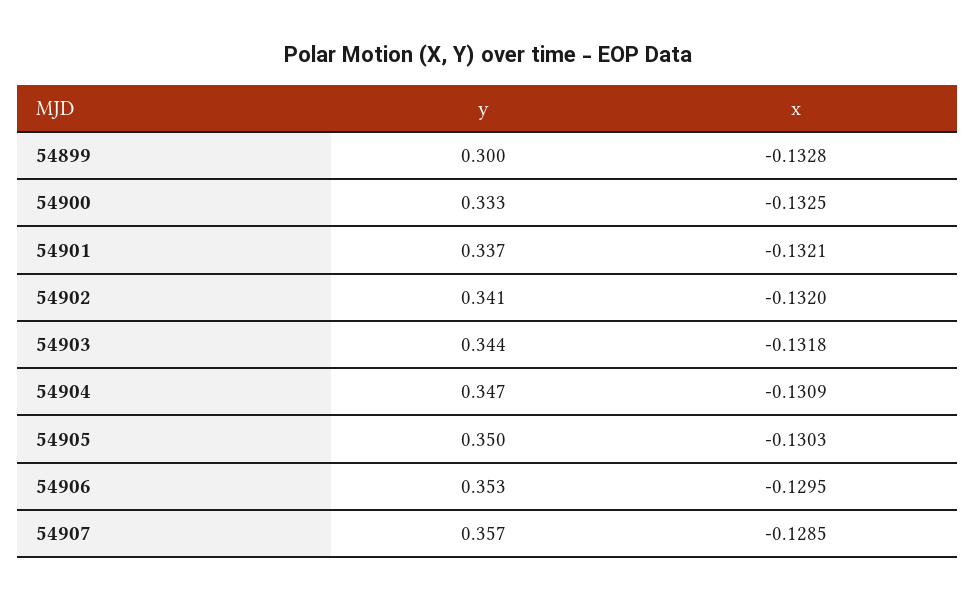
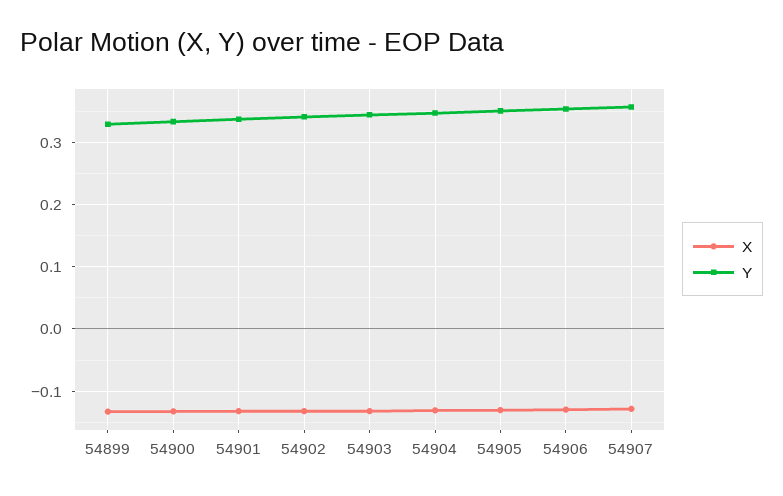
  {
    "y": {
-     "54899": 0.3,
+     "54899": 0.33,
      "54900": 0.333,
      "54901": 0.337,
      "54902": 0.341,
      "54903": 0.344,
      "54904": 0.347,
      "54905": 0.35,
      "54906": 0.353,
      "54907": 0.357
    },
    "x": {
      "54899": -0.1328,
      "54900": -0.1325,
      "54901": -0.1321,
      "54902": -0.132,
      "54903": -0.1318,
      "54904": -0.1309,
      "54905": -0.1303,
      "54906": -0.1295,
      "54907": -0.1285
    }
  }

